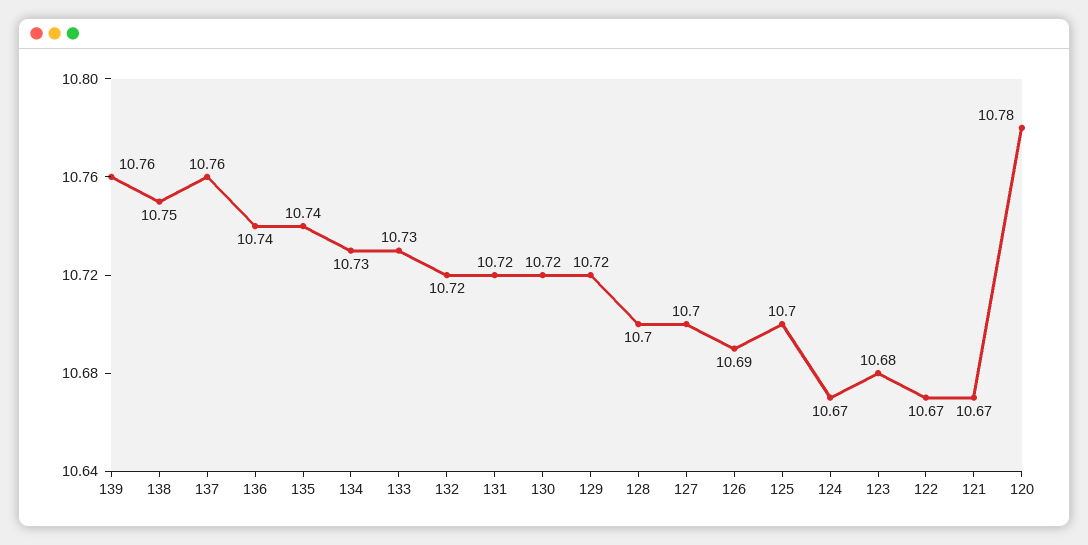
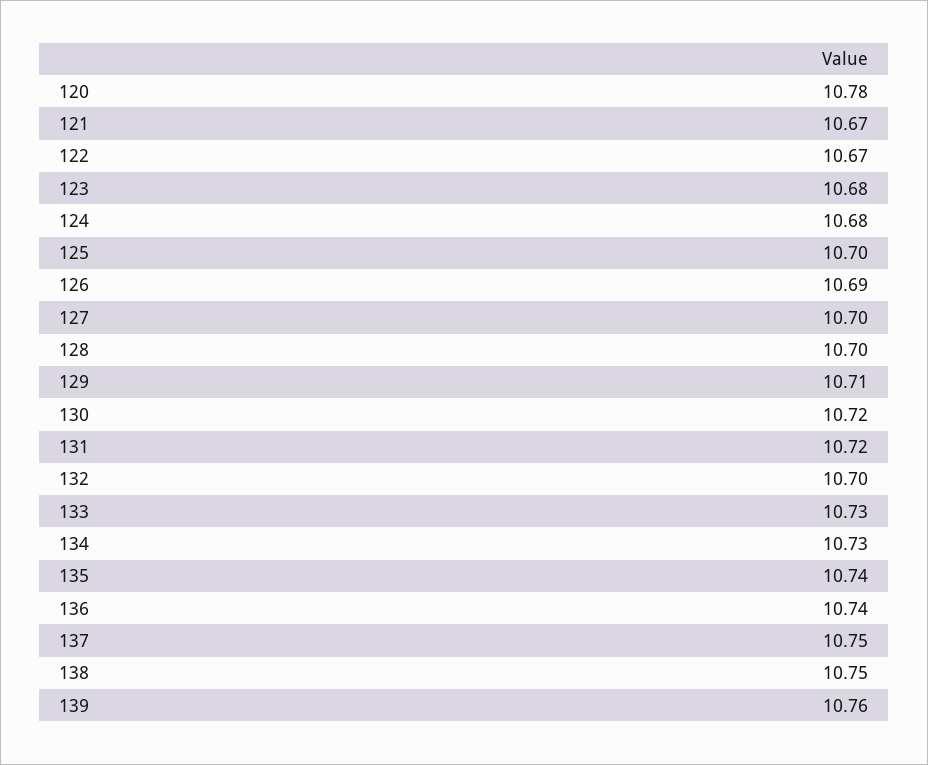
  {
    "139": 10.76,
    "138": 10.75,
-   "137": 10.76,
+   "137": 10.75,
    "136": 10.74,
    "135": 10.74,
    "134": 10.73,
    "133": 10.73,
-   "132": 10.72,
+   "132": 10.7,
    "131": 10.72,
    "130": 10.72,
-   "129": 10.72,
+   "129": 10.71,
    "128": 10.7,
    "127": 10.7,
    "126": 10.69,
    "125": 10.7,
-   "124": 10.67,
+   "124": 10.68,
    "123": 10.68,
    "122": 10.67,
    "121": 10.67,
    "120": 10.78
  }

